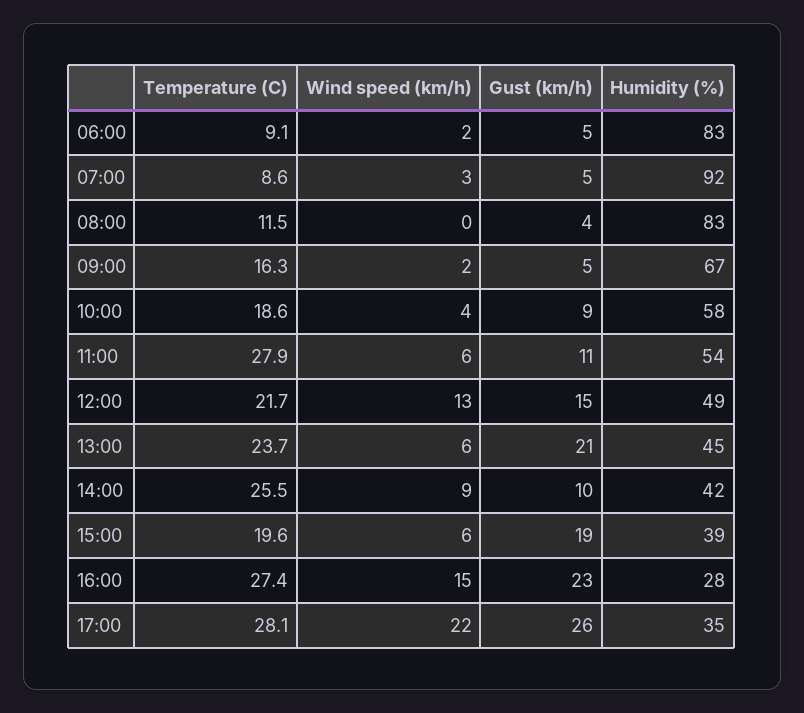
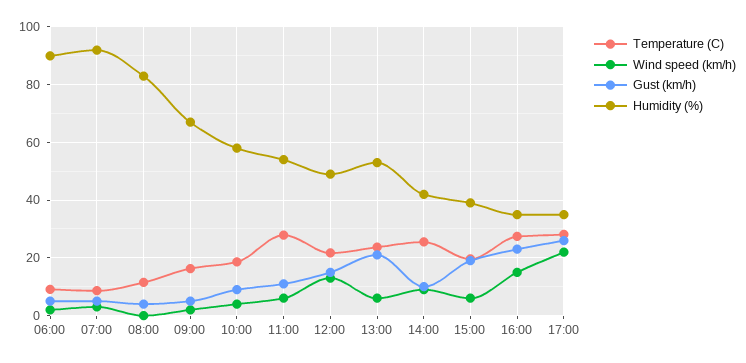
  {
    "Temperature (C)": {
      "06:00": 9.1,
      "07:00": 8.6,
      "08:00": 11.5,
      "09:00": 16.3,
      "10:00": 18.6,
      "11:00": 27.9,
      "12:00": 21.7,
      "13:00": 23.7,
      "14:00": 25.5,
      "15:00": 19.6,
      "16:00": 27.4,
      "17:00": 28.1
    },
    "Wind speed (km/h)": {
      "06:00": 2,
      "07:00": 3,
      "08:00": 0,
      "09:00": 2,
      "10:00": 4,
      "11:00": 6,
      "12:00": 13,
      "13:00": 6,
      "14:00": 9,
      "15:00": 6,
      "16:00": 15,
      "17:00": 22
    },
    "Gust (km/h)": {
      "06:00": 5,
      "07:00": 5,
      "08:00": 4,
      "09:00": 5,
      "10:00": 9,
      "11:00": 11,
      "12:00": 15,
      "13:00": 21,
      "14:00": 10,
      "15:00": 19,
      "16:00": 23,
      "17:00": 26
    },
    "Humidity (%)": {
-     "06:00": 83,
+     "06:00": 90,
      "07:00": 92,
      "08:00": 83,
      "09:00": 67,
      "10:00": 58,
      "11:00": 54,
      "12:00": 49,
-     "13:00": 45,
+     "13:00": 52.5,
      "14:00": 42,
      "15:00": 39,
-     "16:00": 28,
+     "16:00": 35,
      "17:00": 35
    }
  }

